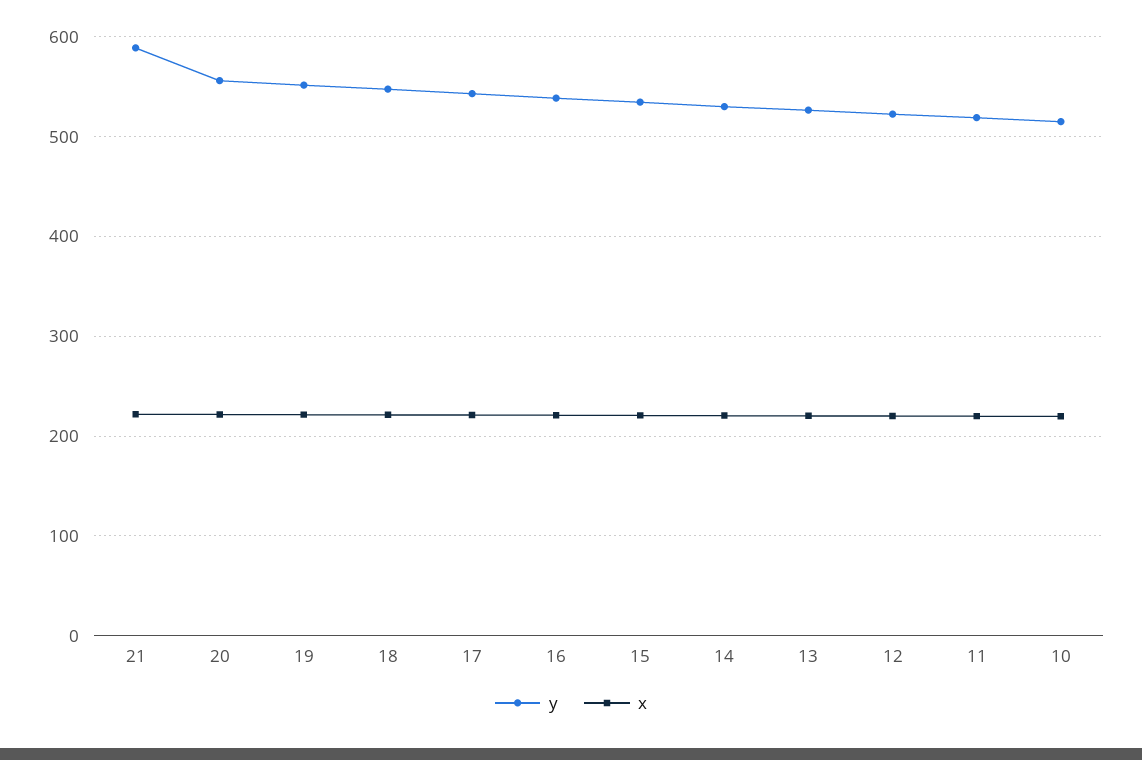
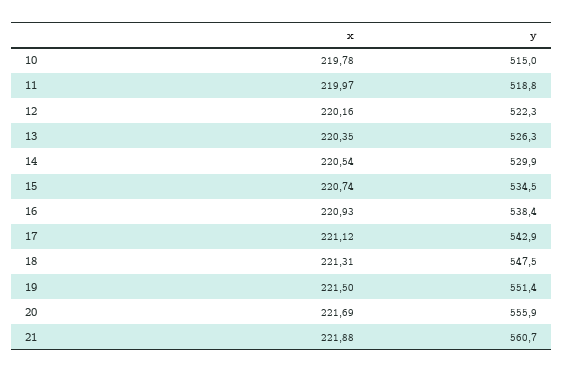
  {
    "y": {
-     "21": 590,
+     "21": 560.7,
      "20": 555.9,
      "19": 551.4,
      "18": 547.5,
      "17": 542.9,
      "16": 538.4,
      "15": 534.5,
      "14": 529.9,
      "13": 526.3,
      "12": 522.3,
      "11": 518.8,
      "10": 515
    },
    "x": {
      "21": 221.88,
      "20": 221.69,
      "19": 221.5,
      "18": 221.31,
      "17": 221.12,
      "16": 220.93,
      "15": 220.74,
      "14": 220.54,
      "13": 220.35,
      "12": 220.16,
      "11": 219.97,
      "10": 219.78
    }
  }

